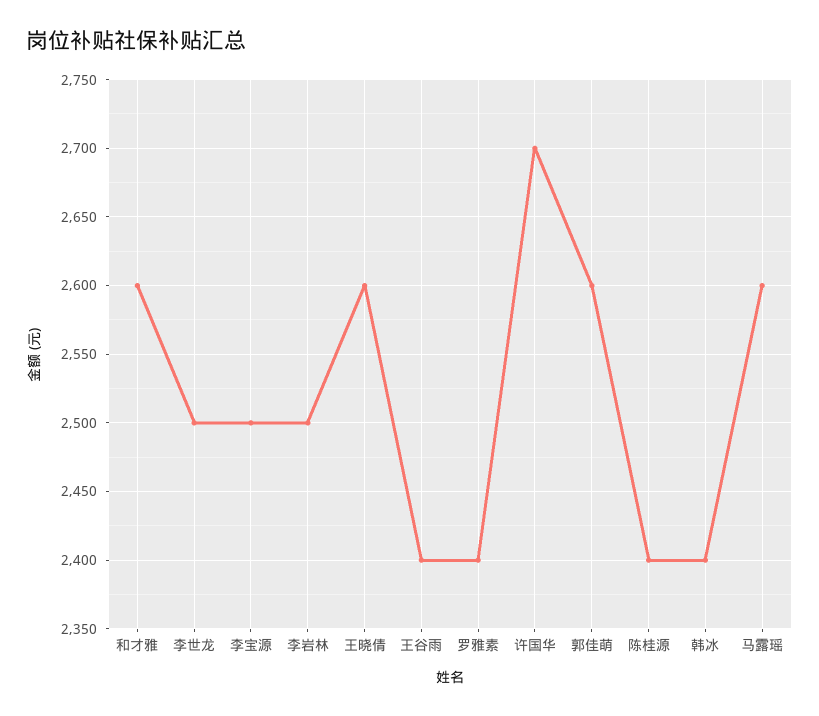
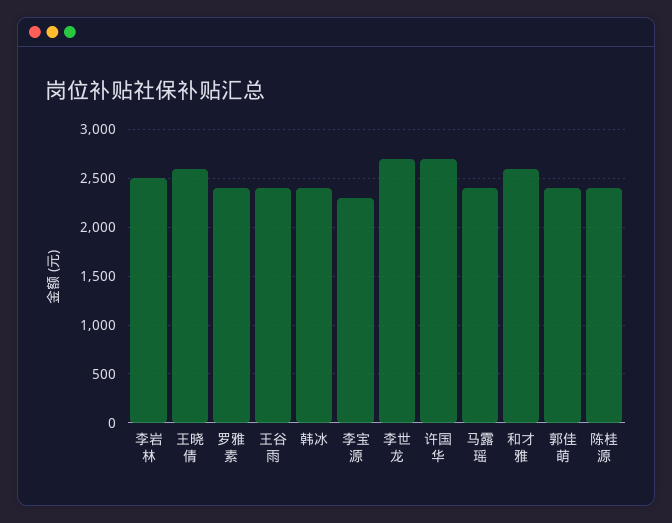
  {
    "和才雅": 2600,
-   "李世龙": 2500,
+   "李世龙": 2700,
-   "李宝源": 2500,
+   "李宝源": 2300,
    "李岩林": 2500,
    "王晓倩": 2600,
    "王谷雨": 2400,
    "罗雅素": 2400,
    "许国华": 2700,
-   "郭佳萌": 2600,
+   "郭佳萌": 2400,
    "陈桂源": 2400,
    "韩冰": 2400,
-   "马露瑶": 2600
+   "马露瑶": 2400
  }

